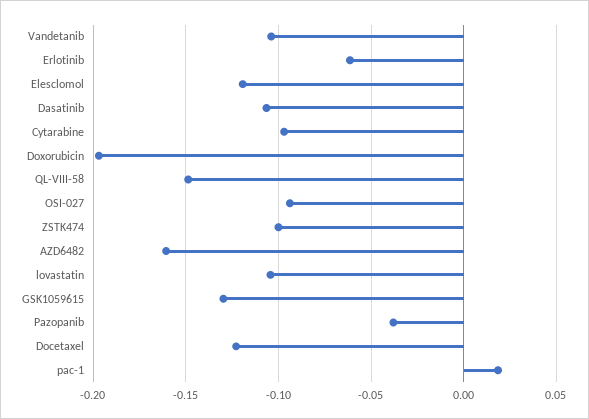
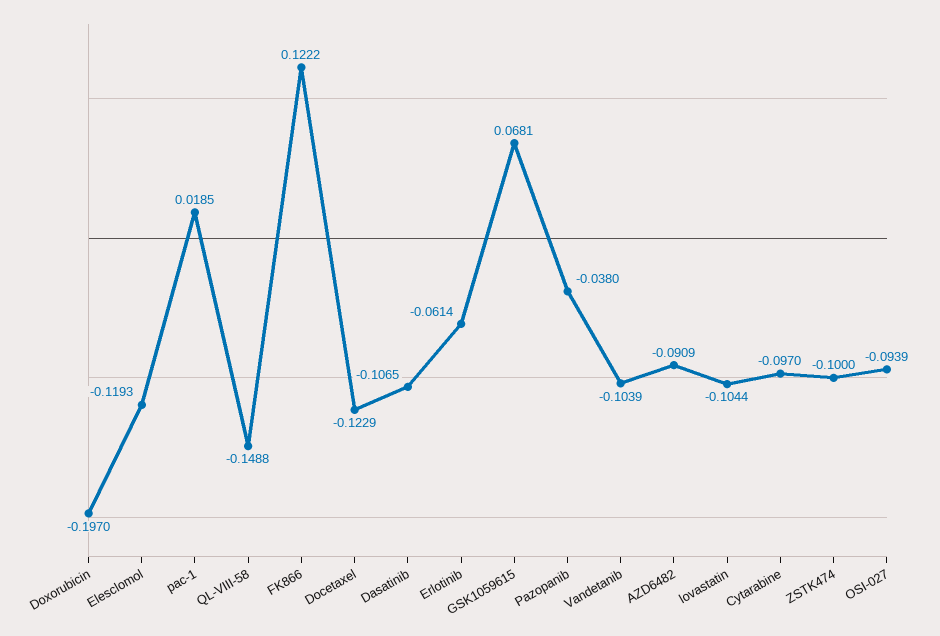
  {
    "Vandetanib": -0.1039,
    "Erlotinib": -0.0614,
    "Elesclomol": -0.1193,
    "Dasatinib": -0.1065,
    "Cytarabine": -0.097,
    "Doxorubicin": -0.197,
    "QL-VIII-58": -0.1488,
    "OSI-027": -0.0939,
    "ZSTK474": -0.1,
-   "AZD6482": -0.16,
+   "AZD6482": -0.0909,
    "lovastatin": -0.1044,
-   "GSK1059615": -0.13,
+   "GSK1059615": 0.0681,
    "Pazopanib": -0.038,
    "Docetaxel": -0.1229,
-   "pac-1": 0.0185
+   "pac-1": 0.0185,
+   "FK866": 0.1222
  }

